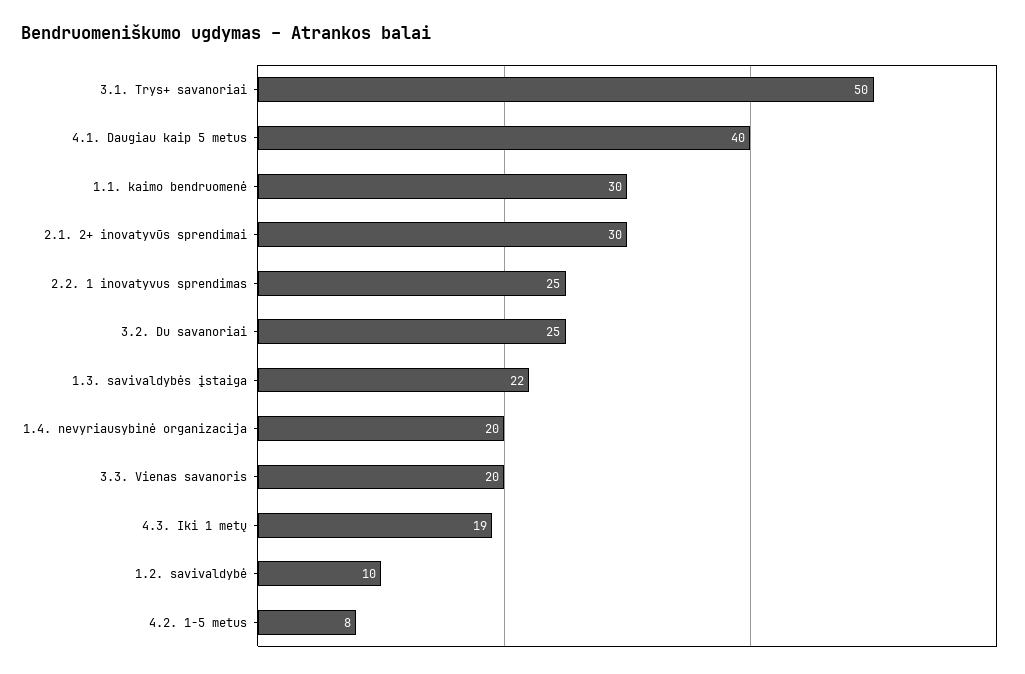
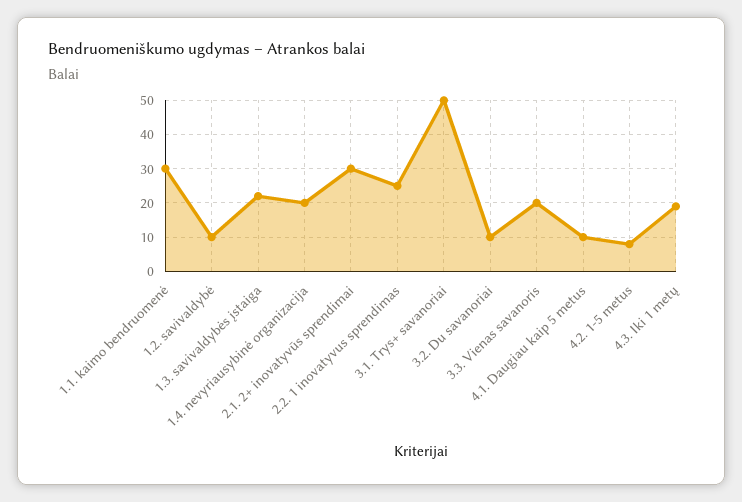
  {
    "3.1. Trys+ savanoriai": 50,
-   "4.1. Daugiau kaip 5 metus": 40,
+   "4.1. Daugiau kaip 5 metus": 10,
    "1.1. kaimo bendruomenė": 30,
    "2.1. 2+ inovatyvūs sprendimai": 30,
    "2.2. 1 inovatyvus sprendimas": 25,
-   "3.2. Du savanoriai": 25,
+   "3.2. Du savanoriai": 10,
    "1.3. savivaldybės įstaiga": 22,
    "1.4. nevyriausybinė organizacija": 20,
    "3.3. Vienas savanoris": 20,
    "4.3. Iki 1 metų": 19,
    "1.2. savivaldybė": 10,
    "4.2. 1-5 metus": 8
  }

